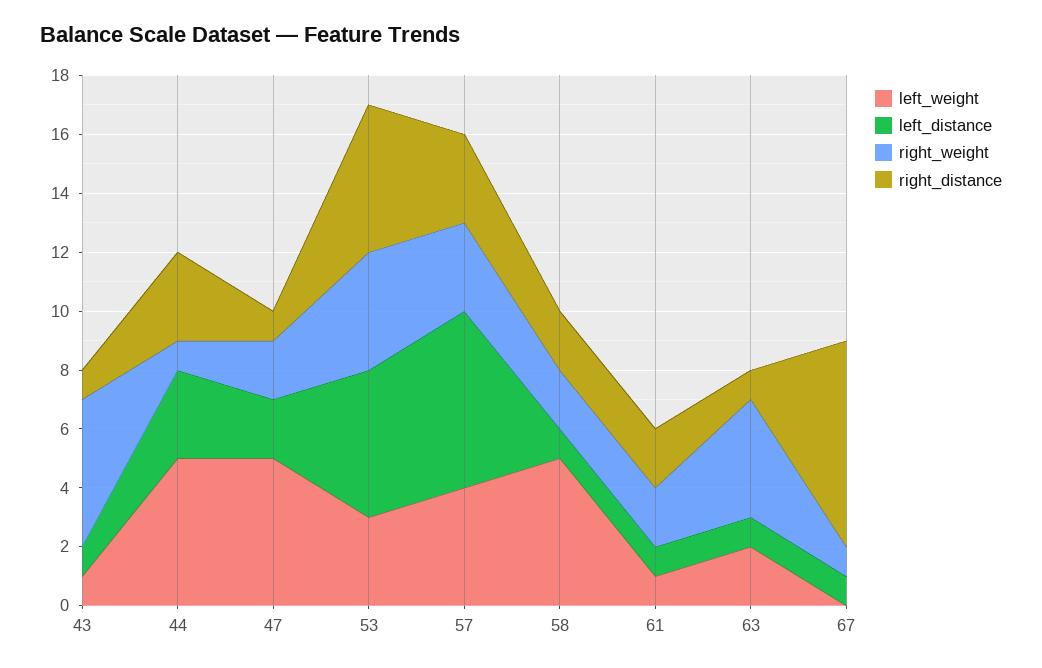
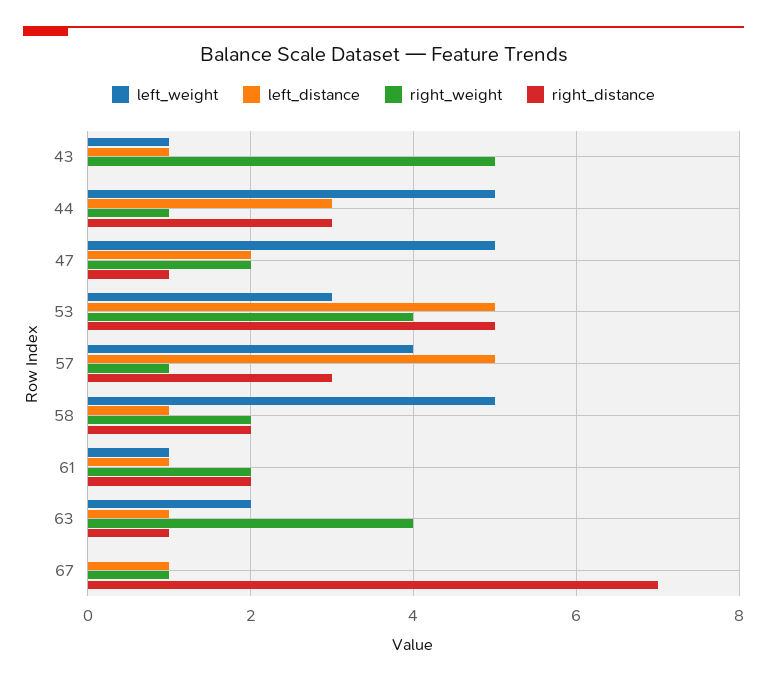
  {
    "left_weight": {
      "43": 1,
      "44": 5,
      "47": 5,
      "53": 3,
      "57": 4,
      "58": 5,
      "61": 1,
      "63": 2,
      "67": 0
    },
    "left_distance": {
      "43": 1,
      "44": 3,
      "47": 2,
      "53": 5,
-     "57": 6,
+     "57": 5,
      "58": 1,
      "61": 1,
      "63": 1,
      "67": 1
    },
    "right_weight": {
      "43": 5,
      "44": 1,
      "47": 2,
      "53": 4,
-     "57": 3,
+     "57": 1,
      "58": 2,
      "61": 2,
      "63": 4,
      "67": 1
    },
    "right_distance": {
-     "43": 1,
+     "43": 0,
      "44": 3,
      "47": 1,
      "53": 5,
      "57": 3,
      "58": 2,
      "61": 2,
      "63": 1,
      "67": 7
    }
  }

